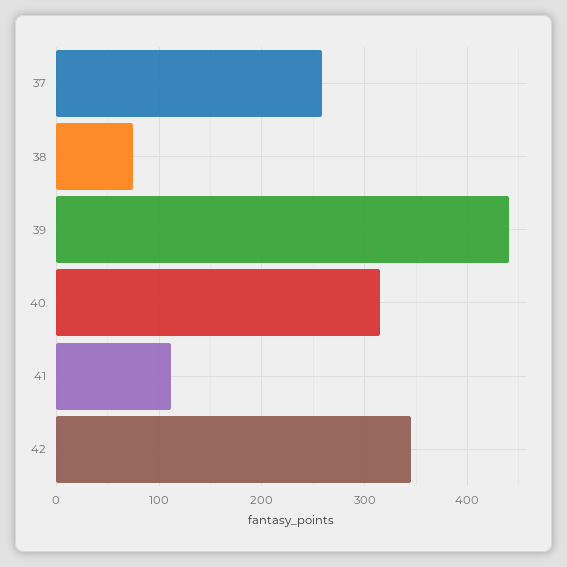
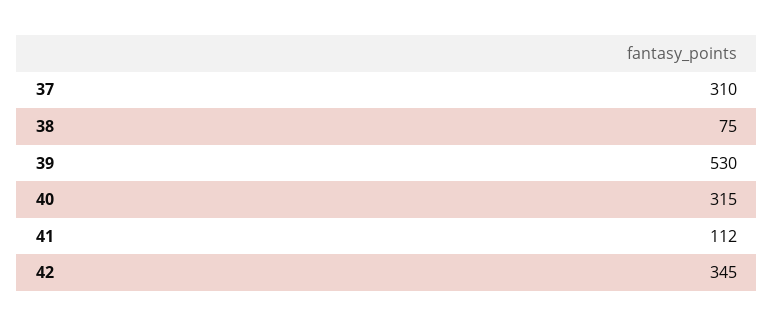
  {
-   "37": 260,
+   "37": 310,
    "38": 75,
-   "39": 440,
+   "39": 530,
    "40": 315,
    "41": 112,
    "42": 345
  }

